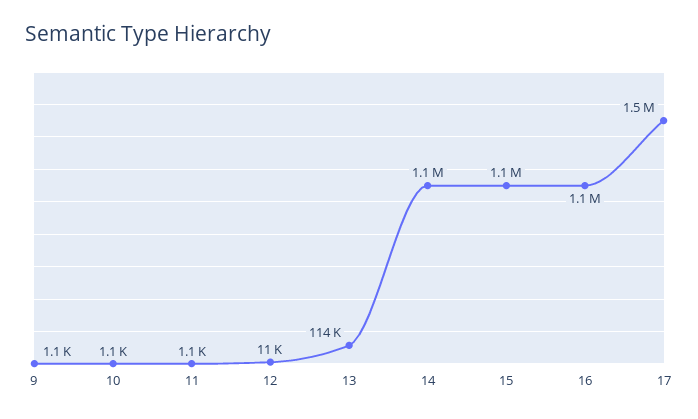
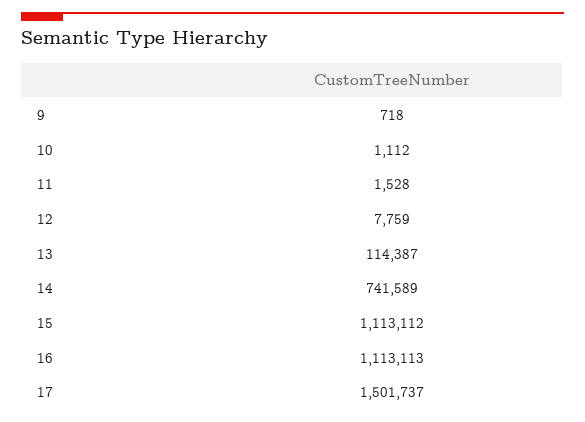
  {
-   "9": 1100,
+   "9": 718,
    "10": 1112,
-   "11": 1100,
+   "11": 1528,
-   "12": 11000,
+   "12": 7759,
    "13": 114387,
-   "14": 1100000,
+   "14": 741589,
    "15": 1113112,
    "16": 1113113,
    "17": 1501737
  }

